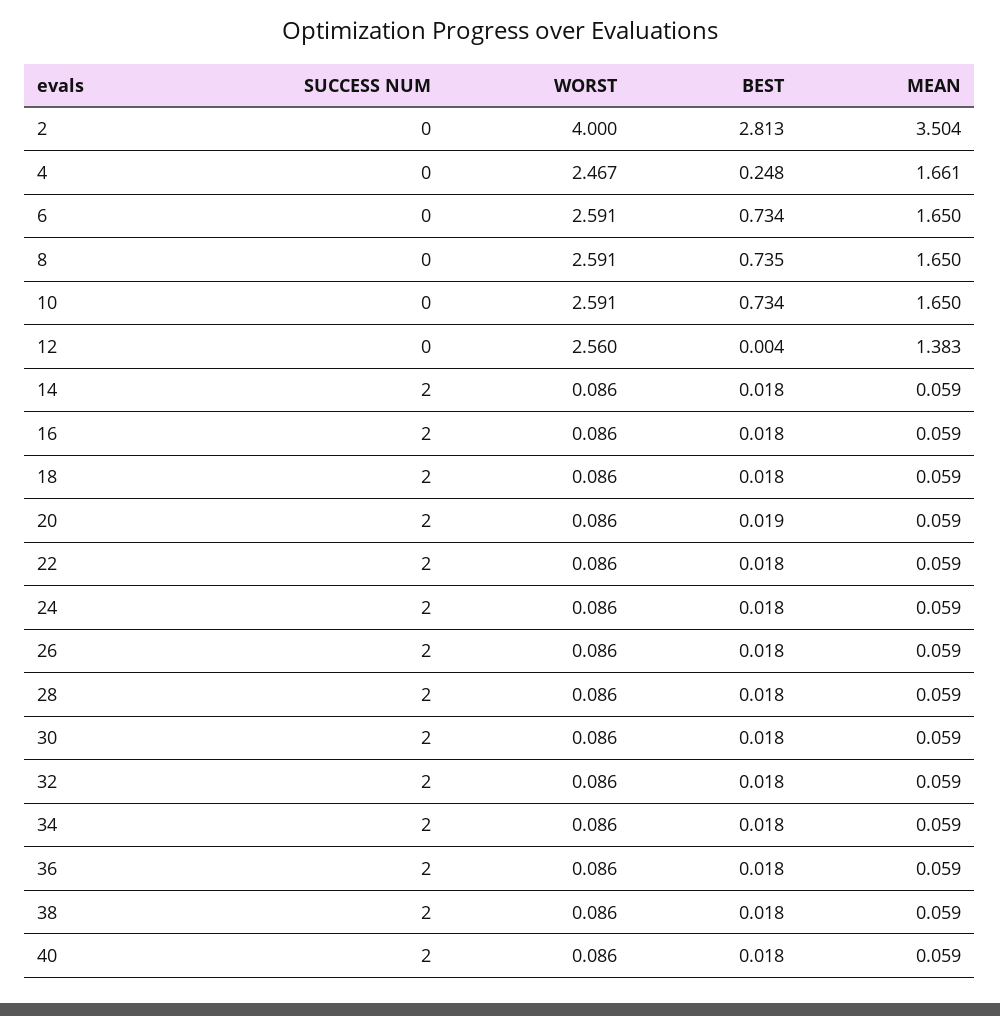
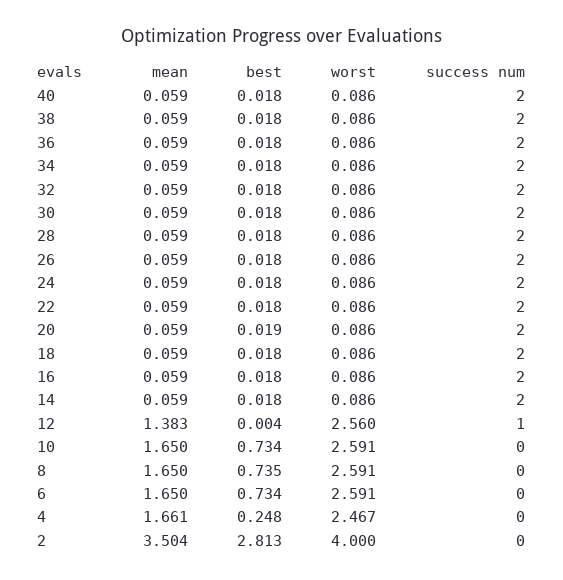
  {
    "SUCCESS NUM": {
      "2": 0,
      "4": 0,
      "6": 0,
      "8": 0,
      "10": 0,
-     "12": 0,
+     "12": 1,
      "14": 2,
      "16": 2,
      "18": 2,
      "20": 2,
      "22": 2,
      "24": 2,
      "26": 2,
      "28": 2,
      "30": 2,
      "32": 2,
      "34": 2,
      "36": 2,
      "38": 2,
      "40": 2
    },
    "WORST": {
      "2": 4,
      "4": 2.467,
      "6": 2.591,
      "8": 2.591,
      "10": 2.591,
      "12": 2.56,
      "14": 0.086,
      "16": 0.086,
      "18": 0.086,
      "20": 0.086,
      "22": 0.086,
      "24": 0.086,
      "26": 0.086,
      "28": 0.086,
      "30": 0.086,
      "32": 0.086,
      "34": 0.086,
      "36": 0.086,
      "38": 0.086,
      "40": 0.086
    },
    "BEST": {
      "2": 2.813,
      "4": 0.248,
      "6": 0.734,
      "8": 0.735,
      "10": 0.734,
      "12": 0.004,
      "14": 0.018,
      "16": 0.018,
      "18": 0.018,
      "20": 0.019,
      "22": 0.018,
      "24": 0.018,
      "26": 0.018,
      "28": 0.018,
      "30": 0.018,
      "32": 0.018,
      "34": 0.018,
      "36": 0.018,
      "38": 0.018,
      "40": 0.018
    },
    "MEAN": {
      "2": 3.504,
      "4": 1.661,
      "6": 1.65,
      "8": 1.65,
      "10": 1.65,
      "12": 1.383,
      "14": 0.059,
      "16": 0.059,
      "18": 0.059,
      "20": 0.059,
      "22": 0.059,
      "24": 0.059,
      "26": 0.059,
      "28": 0.059,
      "30": 0.059,
      "32": 0.059,
      "34": 0.059,
      "36": 0.059,
      "38": 0.059,
      "40": 0.059
    }
  }

